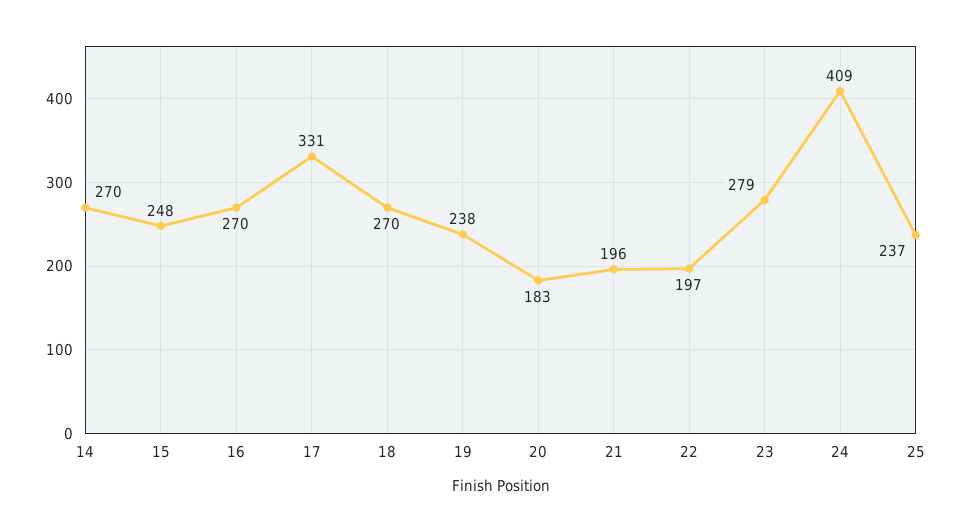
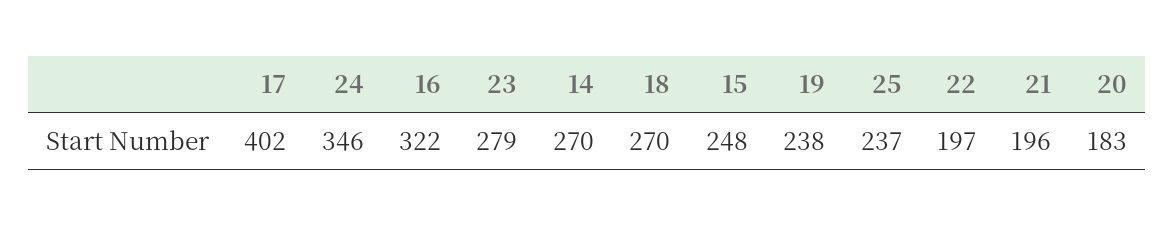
  {
    "14": 270,
    "15": 248,
-   "16": 270,
+   "16": 322,
-   "17": 331,
+   "17": 402,
    "18": 270,
    "19": 238,
    "20": 183,
    "21": 196,
    "22": 197,
    "23": 279,
-   "24": 409,
+   "24": 346,
    "25": 237
  }

